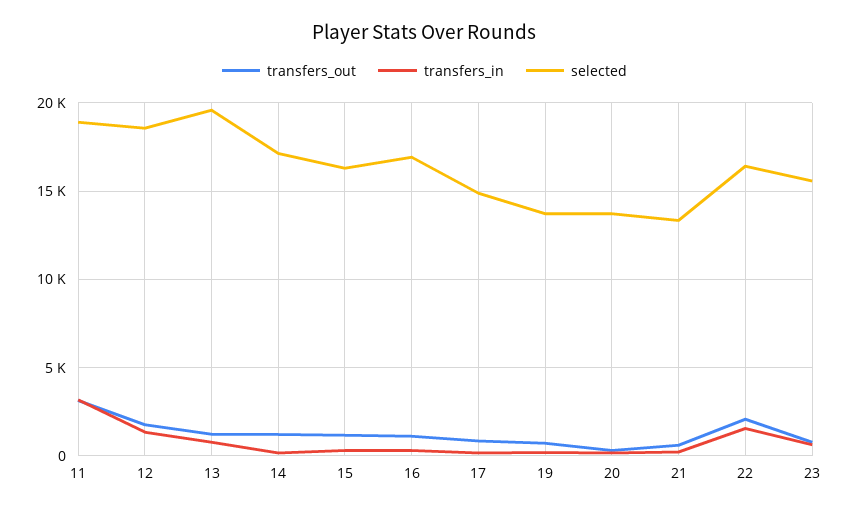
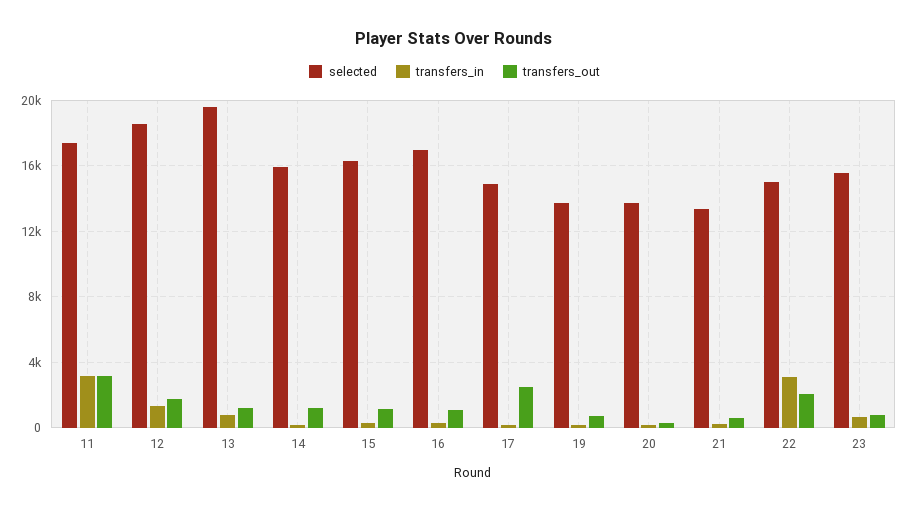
  {
    "transfers_out": {
      "11": 3000,
      "12": 2000,
      "13": 1000,
      "14": 1000,
      "15": 1000,
      "16": 1000,
-     "17": 1000,
+     "17": 2500,
      "19": 500,
      "20": 500,
      "21": 500,
      "22": 2000,
      "23": 1000
    },
    "transfers_in": {
      "11": 3000,
      "12": 1500,
      "13": 1000,
      "14": 0,
      "15": 500,
      "16": 500,
      "17": 0,
      "19": 0,
      "20": 0,
      "21": 0,
-     "22": 1500,
+     "22": 3000,
      "23": 500
    },
    "selected": {
-     "11": 19000,
+     "11": 17500,
      "12": 18500,
      "13": 19500,
-     "14": 17000,
+     "14": 16000,
      "15": 16500,
      "16": 17000,
      "17": 15000,
      "19": 13500,
      "20": 13500,
      "21": 13500,
-     "22": 16500,
+     "22": 15000,
      "23": 15500
    }
  }

